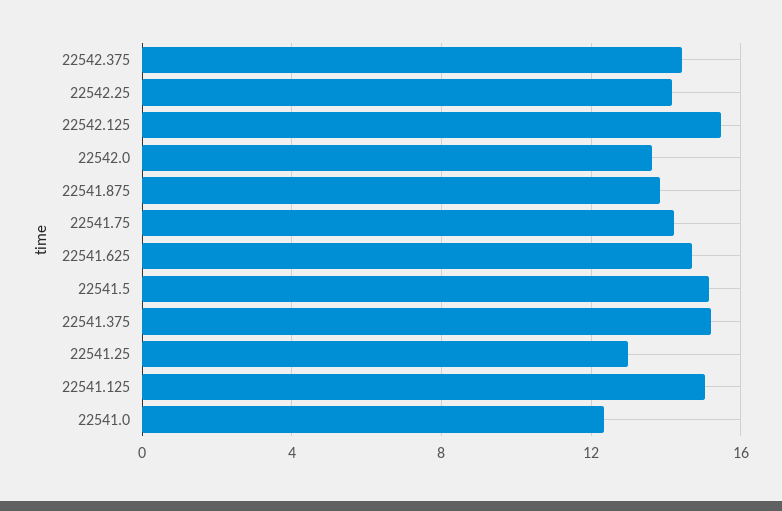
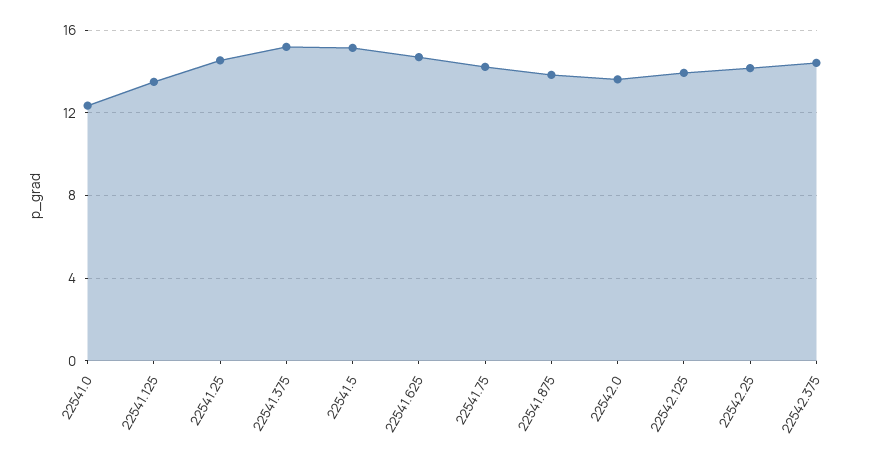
  {
    "22542.375": 14.5,
    "22542.25": 14,
-   "22542.125": 15.5,
+   "22542.125": 14,
    "22542.0": 13.5,
    "22541.875": 14,
    "22541.75": 14,
    "22541.625": 14.5,
    "22541.5": 15,
    "22541.375": 15,
-   "22541.25": 13,
+   "22541.25": 14.5,
-   "22541.125": 15,
+   "22541.125": 13.5,
    "22541.0": 12.5
  }

